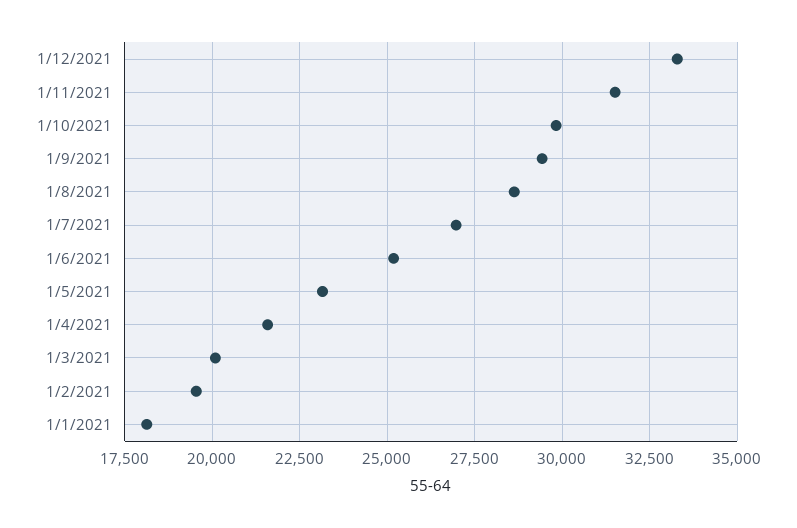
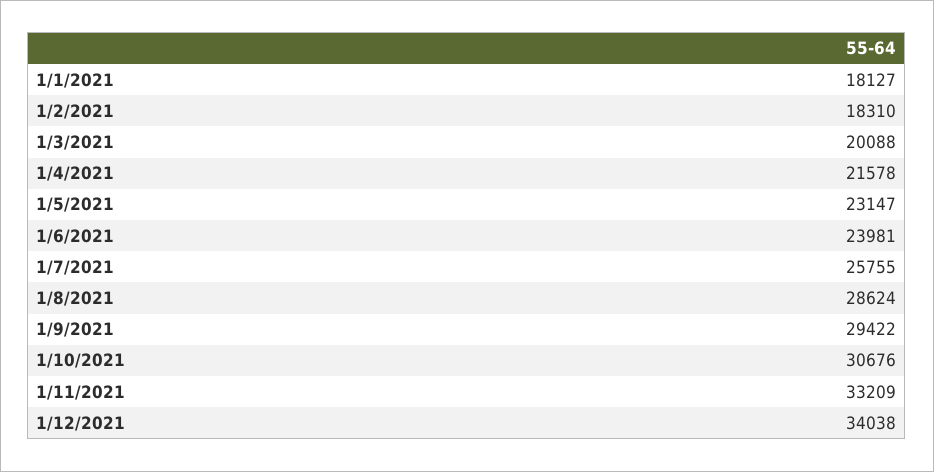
  {
-   "1/12/2021": 33250,
+   "1/12/2021": 34038,
-   "1/11/2021": 31500,
+   "1/11/2021": 33209,
-   "1/10/2021": 29750,
+   "1/10/2021": 30676,
    "1/9/2021": 29422,
    "1/8/2021": 28624,
-   "1/7/2021": 27000,
+   "1/7/2021": 25755,
-   "1/6/2021": 25250,
+   "1/6/2021": 23981,
    "1/5/2021": 23147,
    "1/4/2021": 21578,
    "1/3/2021": 20088,
-   "1/2/2021": 19500,
+   "1/2/2021": 18310,
    "1/1/2021": 18127
  }

